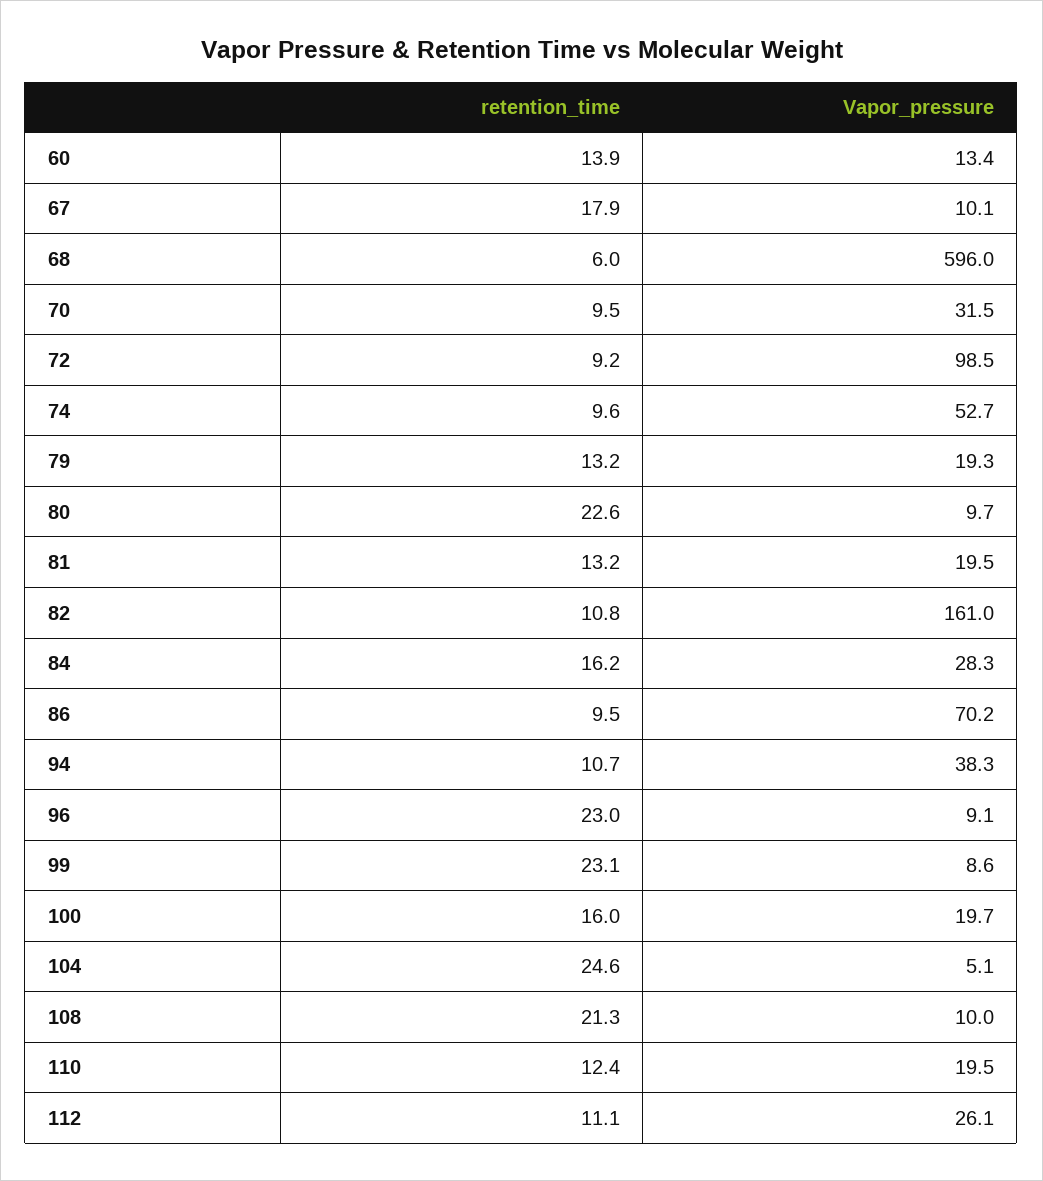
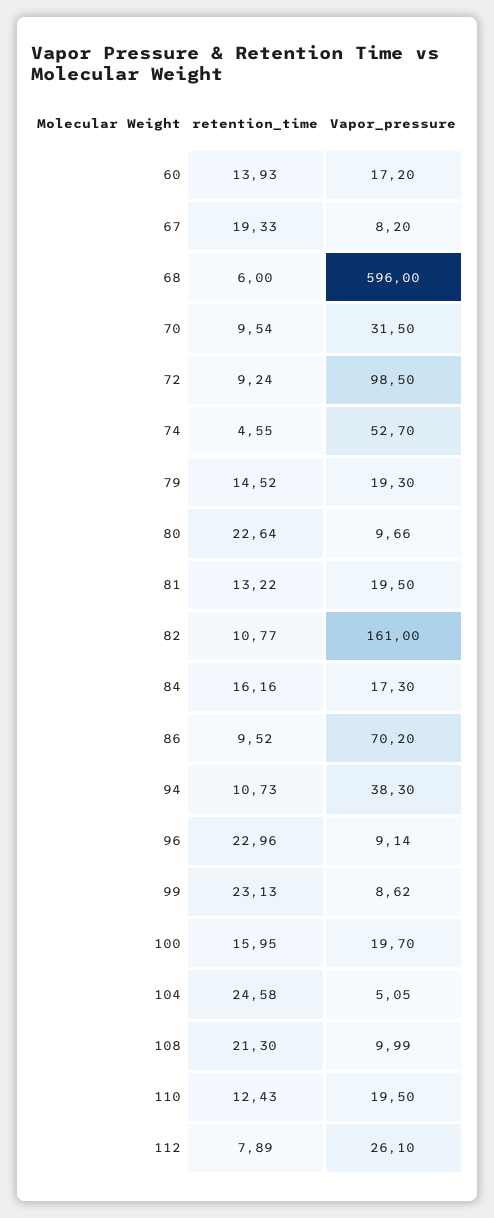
  {
    "retention_time": {
      "60": 13.93,
-     "67": 17.9,
+     "67": 19.33,
      "68": 6,
      "70": 9.54,
      "72": 9.24,
-     "74": 9.6,
+     "74": 4.55,
-     "79": 13.2,
+     "79": 14.52,
      "80": 22.64,
      "81": 13.22,
      "82": 10.77,
      "84": 16.16,
      "86": 9.52,
      "94": 10.73,
      "96": 22.96,
      "99": 23.13,
      "100": 15.95,
      "104": 24.58,
      "108": 21.3,
      "110": 12.43,
-     "112": 11.1
+     "112": 7.89
    },
    "Vapor_pressure": {
-     "60": 13.4,
+     "60": 17.2,
-     "67": 10.1,
+     "67": 8.2,
      "68": 596,
      "70": 31.5,
      "72": 98.5,
      "74": 52.7,
      "79": 19.3,
      "80": 9.66,
      "81": 19.5,
      "82": 161,
-     "84": 28.3,
+     "84": 17.3,
      "86": 70.2,
      "94": 38.3,
      "96": 9.14,
      "99": 8.62,
      "100": 19.7,
      "104": 5.05,
      "108": 9.99,
      "110": 19.5,
      "112": 26.1
    }
  }

